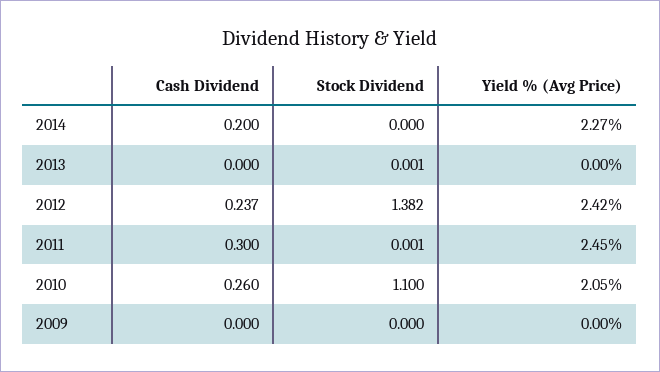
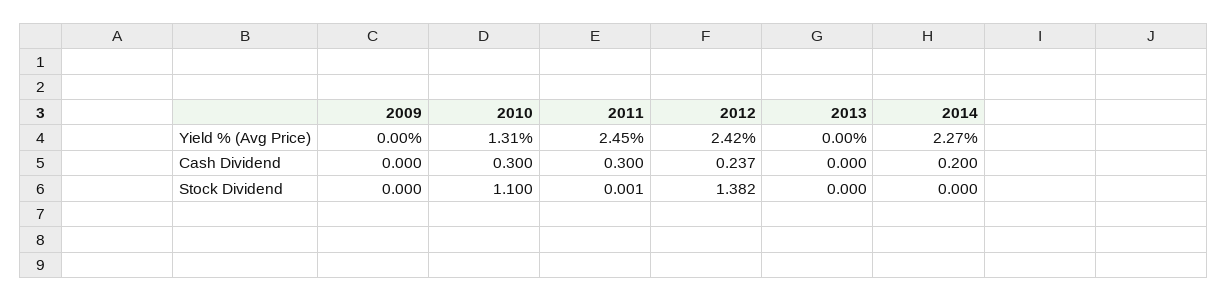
  {
    "Cash Dividend": {
      "2014": 0.2,
      "2013": 0,
      "2012": 0.237,
      "2011": 0.3,
-     "2010": 0.26,
+     "2010": 0.3,
      "2009": 0
    },
    "Stock Dividend": {
      "2014": 0,
-     "2013": 0.001,
+     "2013": 0,
      "2012": 1.382,
      "2011": 0.001,
      "2010": 1.1,
      "2009": 0
    },
    "Yield % (Avg Price)": {
      "2014": 2.27,
      "2013": 0,
      "2012": 2.42,
      "2011": 2.45,
-     "2010": 2.05,
+     "2010": 1.31,
      "2009": 0
    }
  }

